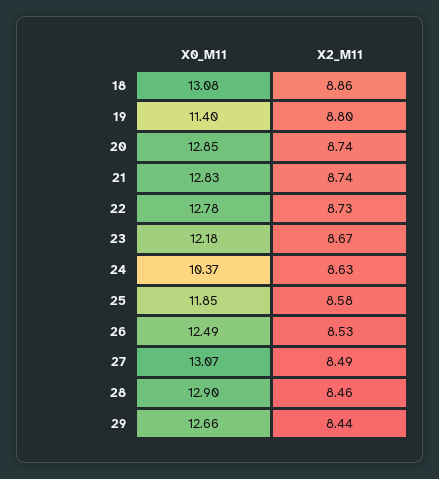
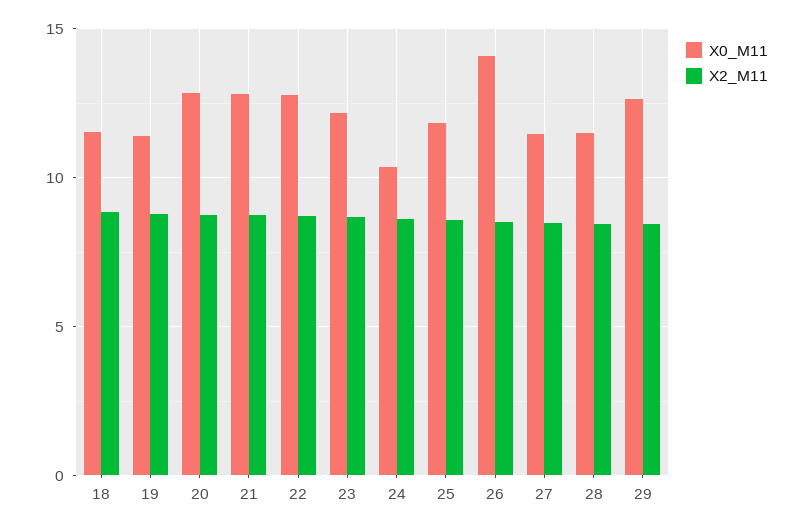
  {
    "X0_M11": {
-     "18": 13.08,
+     "18": 11.5,
      "19": 11.4,
      "20": 12.85,
      "21": 12.83,
      "22": 12.78,
      "23": 12.18,
      "24": 10.37,
      "25": 11.85,
-     "26": 12.49,
+     "26": 14,
-     "27": 13.07,
+     "27": 11.5,
-     "28": 12.9,
+     "28": 11.5,
      "29": 12.66
    },
    "X2_M11": {
      "18": 8.86,
      "19": 8.8,
      "20": 8.74,
      "21": 8.74,
      "22": 8.73,
      "23": 8.67,
      "24": 8.63,
      "25": 8.58,
      "26": 8.53,
      "27": 8.49,
      "28": 8.46,
      "29": 8.44
    }
  }

